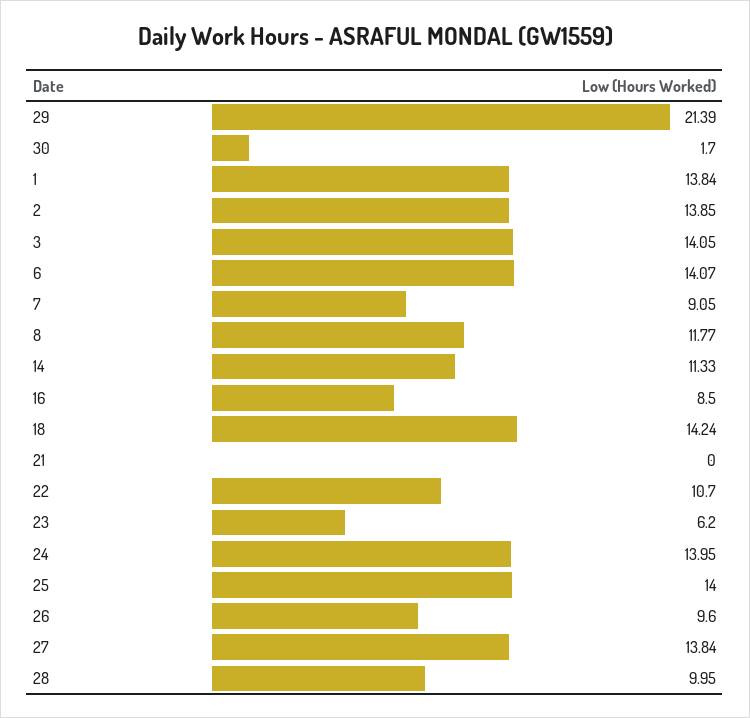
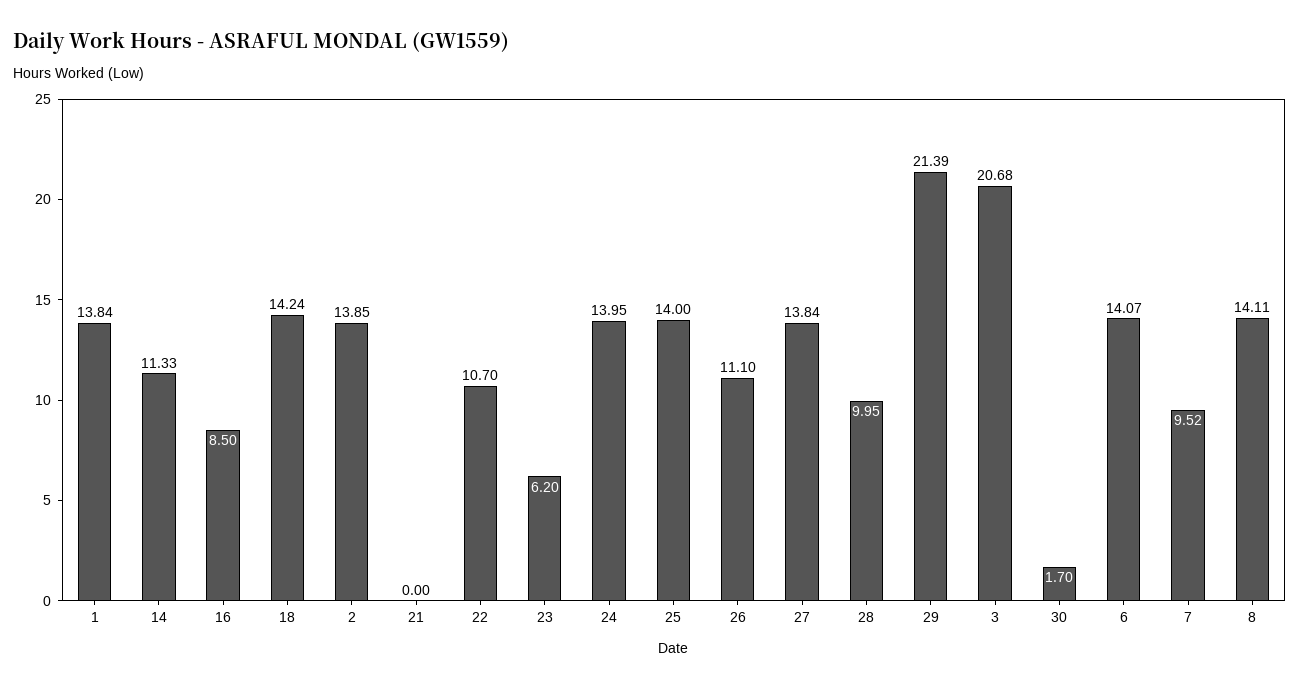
  {
    "29": 21.39,
    "30": 1.7,
    "1": 13.84,
    "2": 13.85,
-   "3": 14.05,
+   "3": 20.68,
    "6": 14.07,
-   "7": 9.05,
+   "7": 9.52,
-   "8": 11.77,
+   "8": 14.11,
    "14": 11.33,
    "16": 8.5,
    "18": 14.24,
    "21": 0,
    "22": 10.7,
    "23": 6.2,
    "24": 13.95,
    "25": 14,
-   "26": 9.6,
+   "26": 11.1,
    "27": 13.84,
    "28": 9.95
  }

